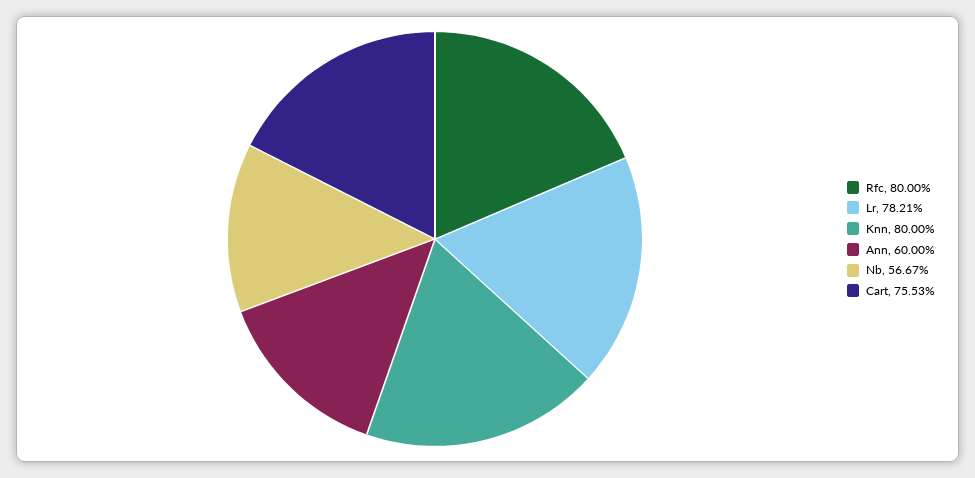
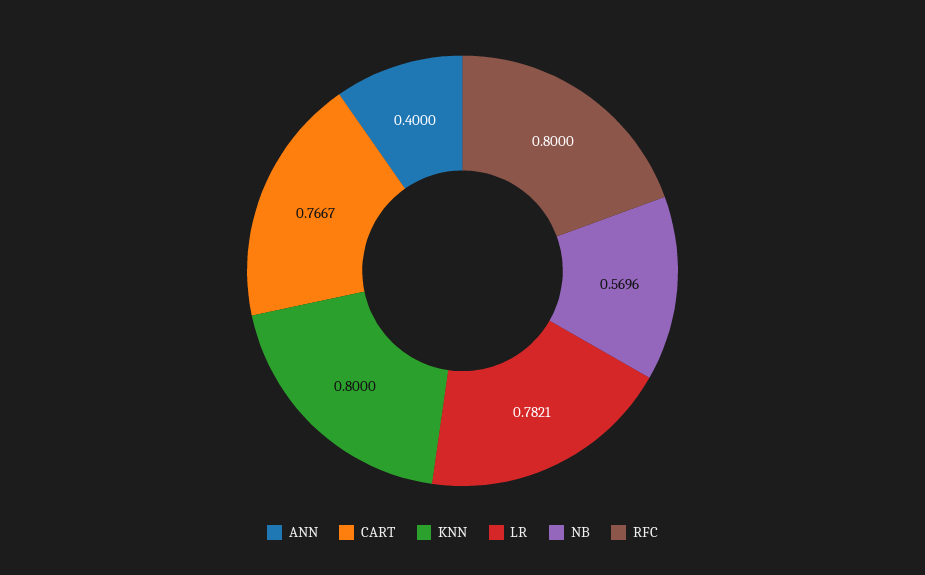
  {
    "Rfc": 0.8,
    "Lr": 0.7821,
    "Knn": 0.8,
-   "Ann": 0.6,
+   "Ann": 0.4,
-   "Nb": 0.5667,
+   "Nb": 0.5696,
-   "Cart": 0.7553
+   "Cart": 0.7667
  }

